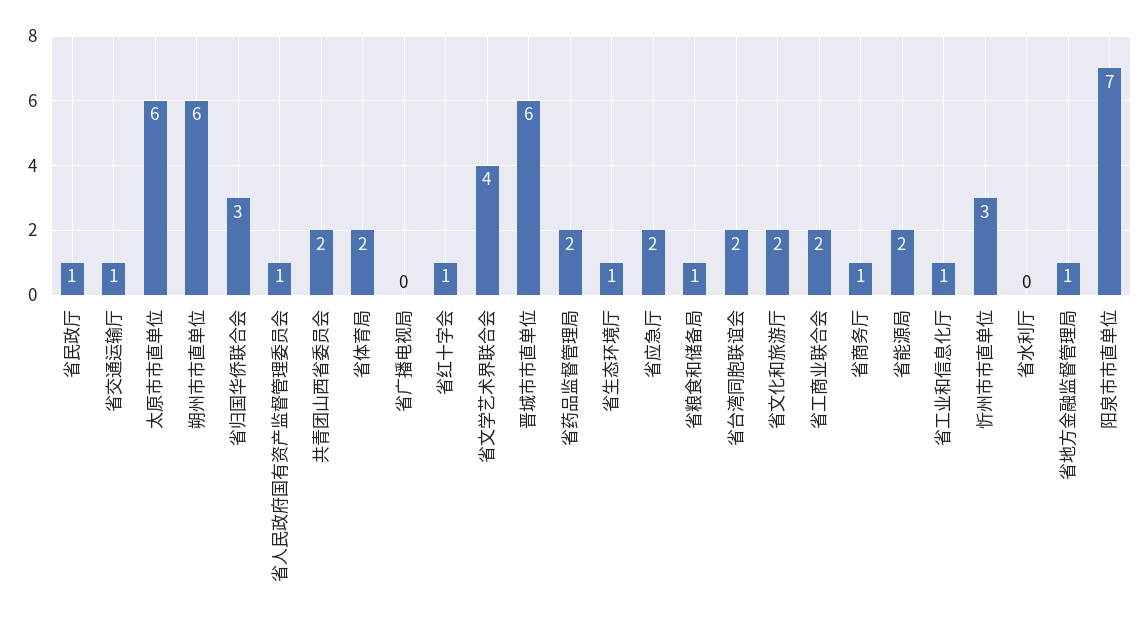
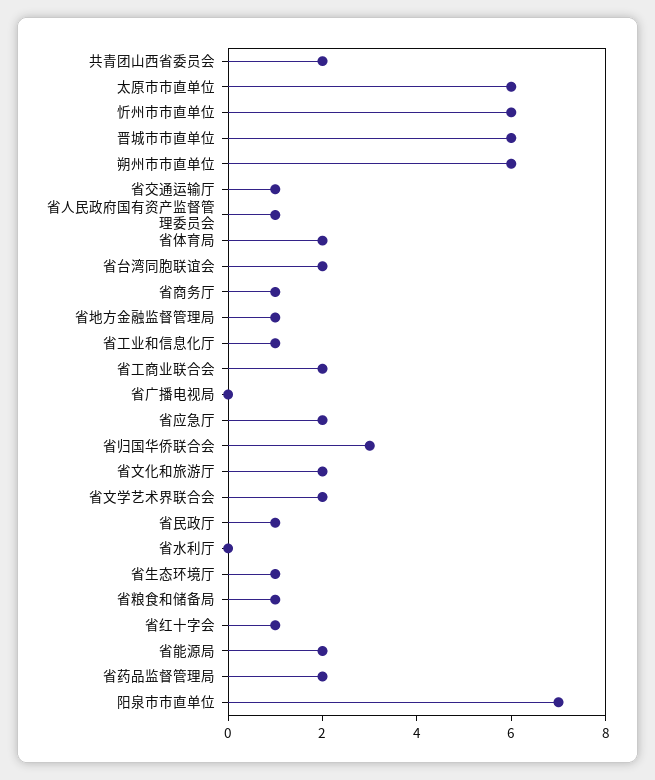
  {
    "省民政厅": 1,
    "省交通运输厅": 1,
    "太原市市直单位": 6,
    "朔州市市直单位": 6,
    "省归国华侨联合会": 3,
    "省人民政府国有资产监督管理委员会": 1,
    "共青团山西省委员会": 2,
    "省体育局": 2,
    "省广播电视局": 0,
    "省红十字会": 1,
-   "省文学艺术界联合会": 4,
+   "省文学艺术界联合会": 2,
    "晋城市市直单位": 6,
    "省药品监督管理局": 2,
    "省生态环境厅": 1,
    "省应急厅": 2,
    "省粮食和储备局": 1,
    "省台湾同胞联谊会": 2,
    "省文化和旅游厅": 2,
    "省工商业联合会": 2,
    "省商务厅": 1,
    "省能源局": 2,
    "省工业和信息化厅": 1,
-   "忻州市市直单位": 3,
+   "忻州市市直单位": 6,
    "省水利厅": 0,
    "省地方金融监督管理局": 1,
    "阳泉市市直单位": 7
  }

